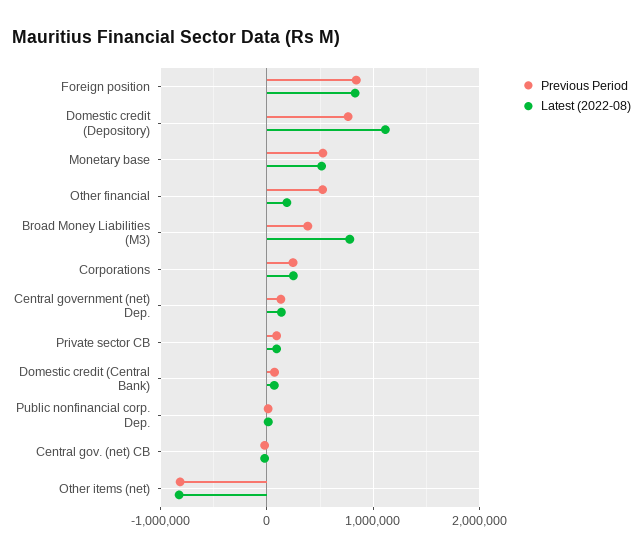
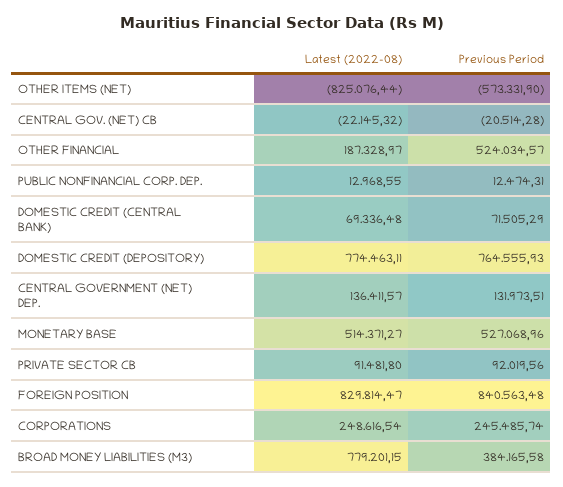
  {
    "Previous Period": {
      "Foreign position": 840563.48,
      "Domestic credit (Depository)": 764555.93,
      "Monetary base": 527068.96,
      "Other financial": 524034.57,
      "Broad Money Liabilities (M3)": 384165.58,
      "Corporations": 245485.74,
      "Central government (net) Dep.": 131973.51,
      "Private sector CB": 92019.56,
      "Domestic credit (Central Bank)": 71505.29,
      "Public nonfinancial corp. Dep.": 12474.31,
      "Central gov. (net) CB": -20514.28,
-     "Other items (net)": -800000
+     "Other items (net)": -573331.9
    },
    "Latest (2022-08)": {
      "Foreign position": 829814.47,
-     "Domestic credit (Depository)": 1100000,
+     "Domestic credit (Depository)": 774463.11,
      "Monetary base": 514371.27,
      "Other financial": 187328.97,
      "Broad Money Liabilities (M3)": 779201.15,
      "Corporations": 248616.54,
      "Central government (net) Dep.": 136411.57,
      "Private sector CB": 91481.8,
      "Domestic credit (Central Bank)": 69336.48,
      "Public nonfinancial corp. Dep.": 12968.55,
      "Central gov. (net) CB": -22145.32,
      "Other items (net)": -825076.44
    }
  }

